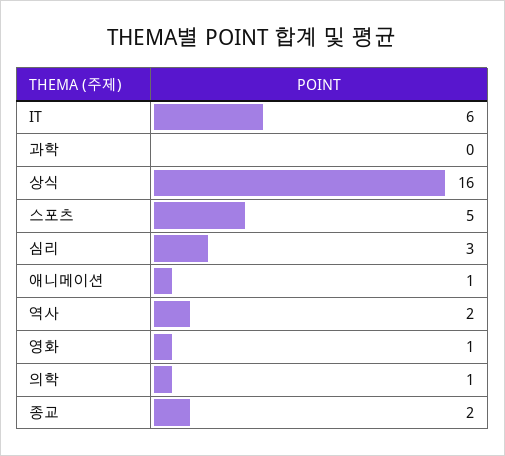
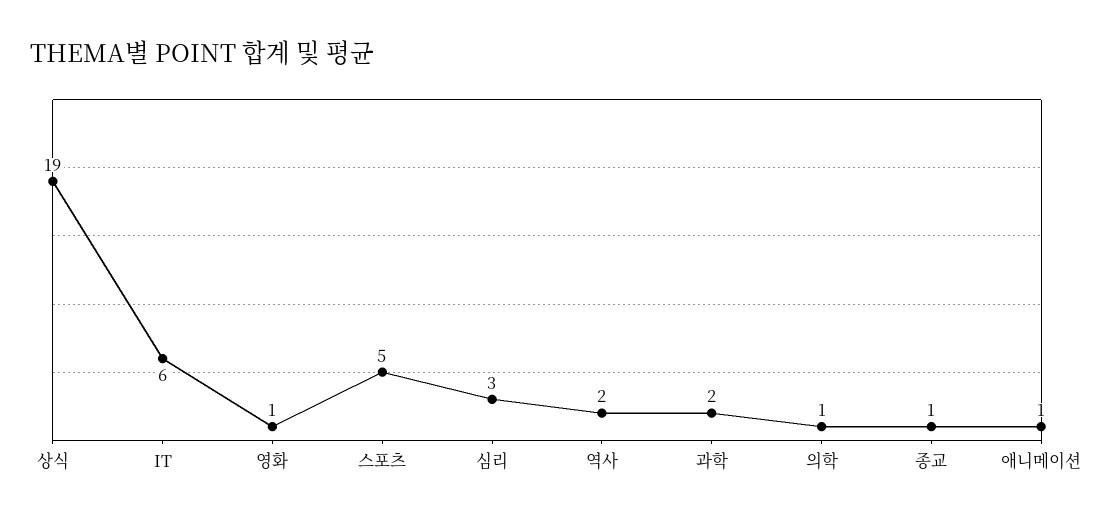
  {
    "IT": 6,
-   "과학": 0,
+   "과학": 2,
-   "상식": 16,
+   "상식": 19,
    "스포츠": 5,
    "심리": 3,
    "애니메이션": 1,
    "역사": 2,
    "영화": 1,
    "의학": 1,
-   "종교": 2
+   "종교": 1
  }

